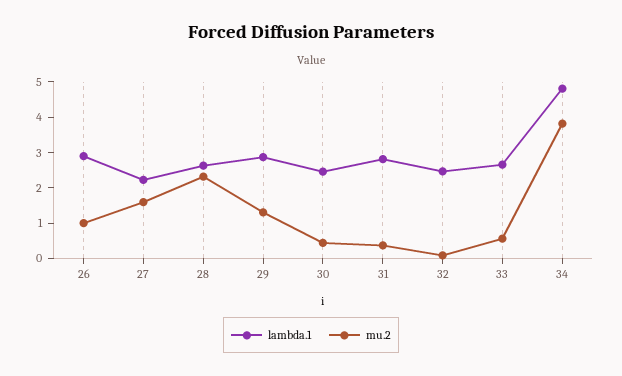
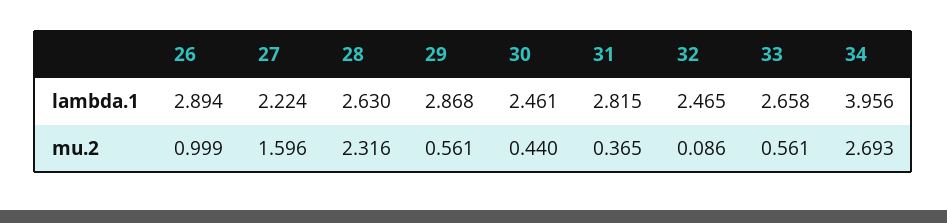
  {
    "lambda.1": {
      "26": 2.894,
      "27": 2.224,
      "28": 2.63,
      "29": 2.868,
      "30": 2.461,
      "31": 2.815,
      "32": 2.465,
      "33": 2.658,
-     "34": 4.75
+     "34": 3.956
    },
    "mu.2": {
      "26": 0.999,
      "27": 1.596,
      "28": 2.316,
-     "29": 1.25,
+     "29": 0.561,
      "30": 0.44,
      "31": 0.365,
      "32": 0.086,
      "33": 0.561,
-     "34": 3.75
+     "34": 2.693
    }
  }

